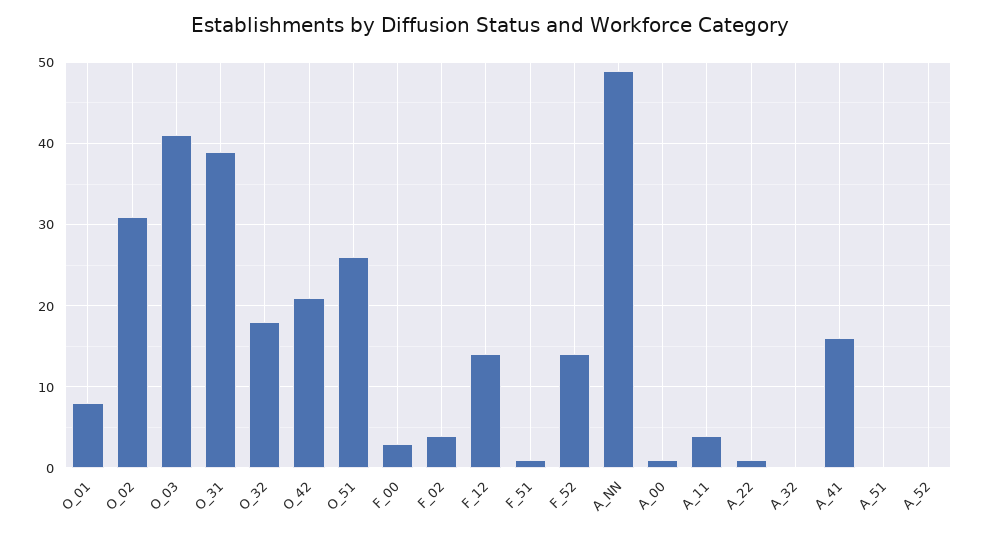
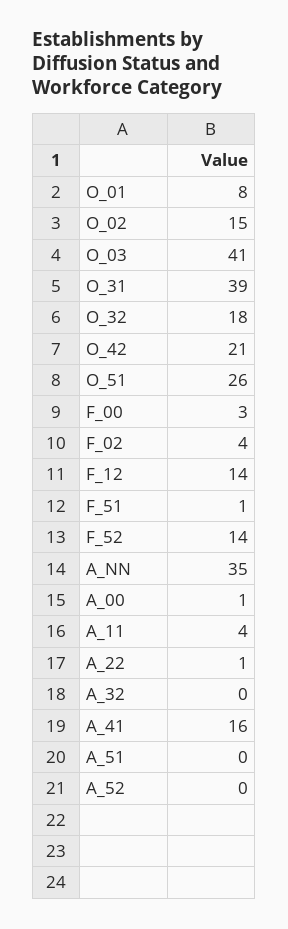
  {
    "O_01": 8,
-   "O_02": 31,
+   "O_02": 15,
    "O_03": 41,
    "O_31": 39,
    "O_32": 18,
    "O_42": 21,
    "O_51": 26,
    "F_00": 3,
    "F_02": 4,
    "F_12": 14,
    "F_51": 1,
    "F_52": 14,
-   "A_NN": 49,
+   "A_NN": 35,
    "A_00": 1,
    "A_11": 4,
    "A_22": 1,
    "A_32": 0,
    "A_41": 16,
    "A_51": 0,
    "A_52": 0
  }

